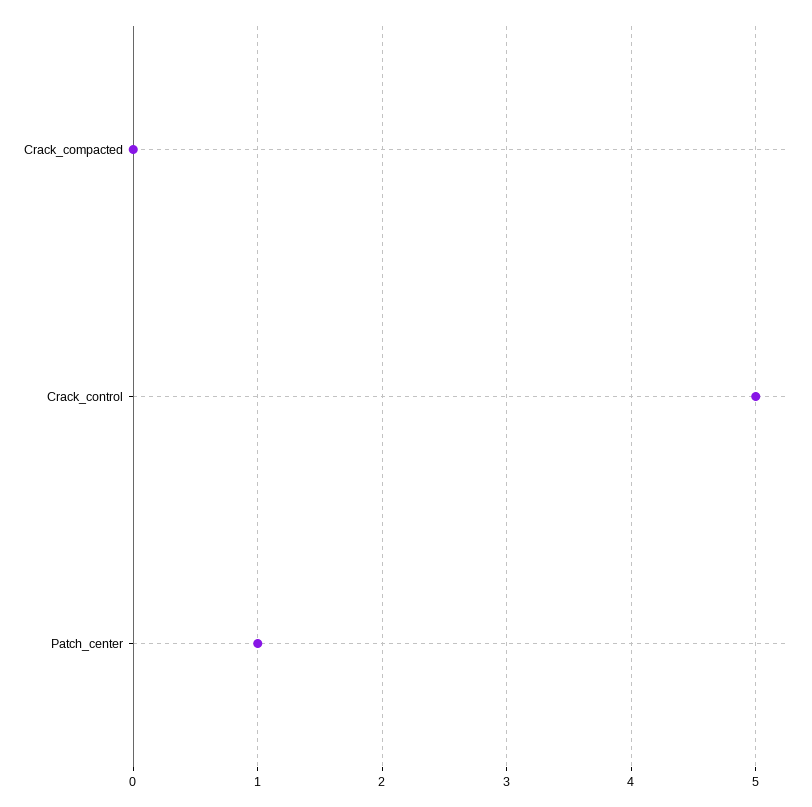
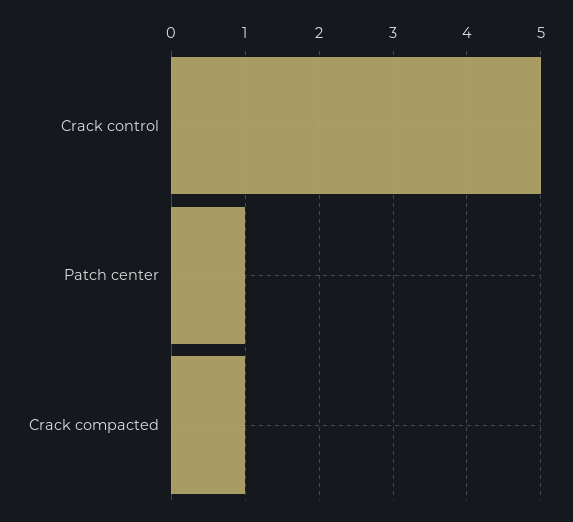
  {
-   "Crack_compacted": 0,
+   "Crack_compacted": 1,
    "Crack_control": 5,
    "Patch_center": 1
  }

